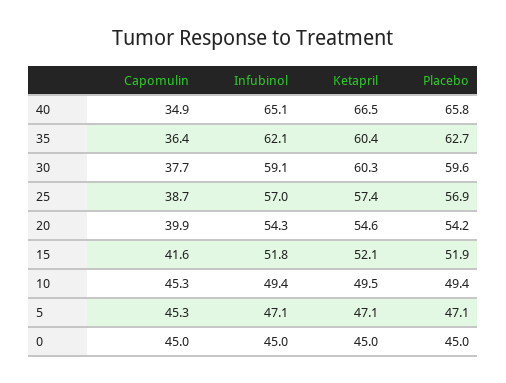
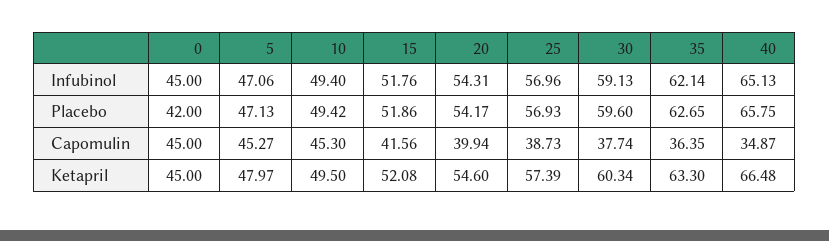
  {
    "Capomulin": {
      "40": 34.87,
      "35": 36.35,
      "30": 37.74,
      "25": 38.73,
      "20": 39.94,
      "15": 41.56,
      "10": 45.3,
      "5": 45.27,
      "0": 45
    },
    "Infubinol": {
      "40": 65.13,
      "35": 62.14,
      "30": 59.13,
      "25": 56.96,
      "20": 54.31,
      "15": 51.76,
      "10": 49.4,
      "5": 47.06,
      "0": 45
    },
    "Ketapril": {
      "40": 66.48,
-     "35": 60.4,
+     "35": 63.3,
      "30": 60.34,
      "25": 57.39,
      "20": 54.6,
      "15": 52.08,
      "10": 49.5,
-     "5": 47.1,
+     "5": 47.97,
      "0": 45
    },
    "Placebo": {
      "40": 65.75,
      "35": 62.65,
      "30": 59.6,
      "25": 56.93,
      "20": 54.17,
      "15": 51.86,
      "10": 49.42,
      "5": 47.13,
-     "0": 45
+     "0": 42
    }
  }

